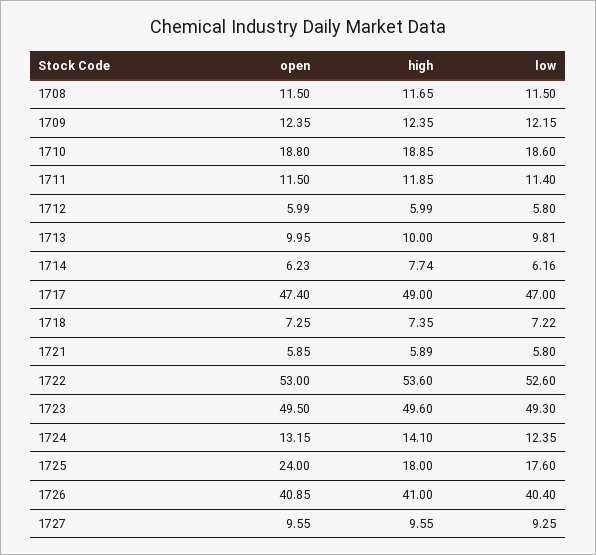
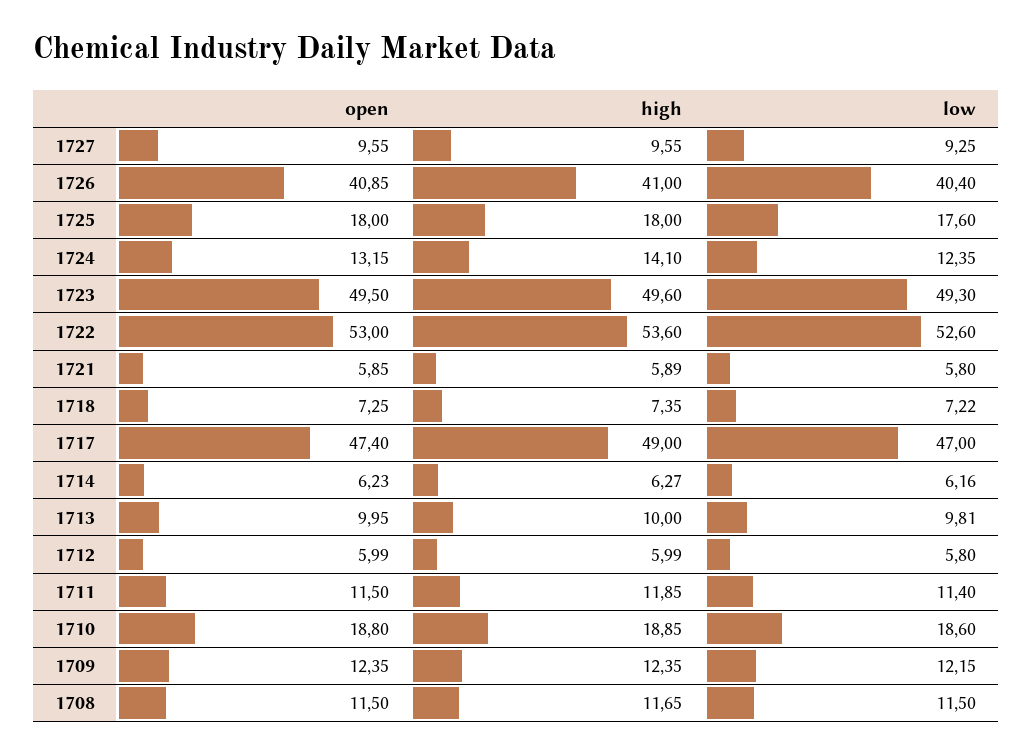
  {
    "open": {
      "1708": 11.5,
      "1709": 12.35,
      "1710": 18.8,
      "1711": 11.5,
      "1712": 5.99,
      "1713": 9.95,
      "1714": 6.23,
      "1717": 47.4,
      "1718": 7.25,
      "1721": 5.85,
      "1722": 53,
      "1723": 49.5,
      "1724": 13.15,
-     "1725": 24,
+     "1725": 18,
      "1726": 40.85,
      "1727": 9.55
    },
    "high": {
      "1708": 11.65,
      "1709": 12.35,
      "1710": 18.85,
      "1711": 11.85,
      "1712": 5.99,
      "1713": 10,
-     "1714": 7.74,
+     "1714": 6.27,
      "1717": 49,
      "1718": 7.35,
      "1721": 5.89,
      "1722": 53.6,
      "1723": 49.6,
      "1724": 14.1,
      "1725": 18,
      "1726": 41,
      "1727": 9.55
    },
    "low": {
      "1708": 11.5,
      "1709": 12.15,
      "1710": 18.6,
      "1711": 11.4,
      "1712": 5.8,
      "1713": 9.81,
      "1714": 6.16,
      "1717": 47,
      "1718": 7.22,
      "1721": 5.8,
      "1722": 52.6,
      "1723": 49.3,
      "1724": 12.35,
      "1725": 17.6,
      "1726": 40.4,
      "1727": 9.25
    }
  }

